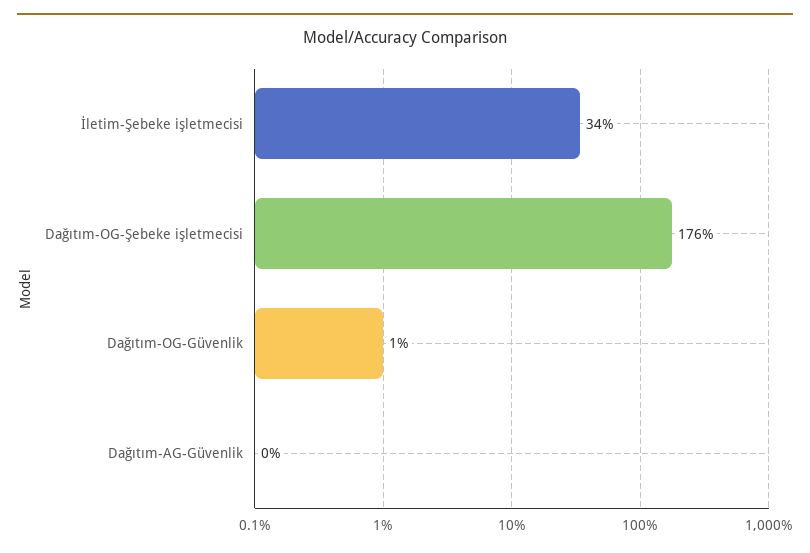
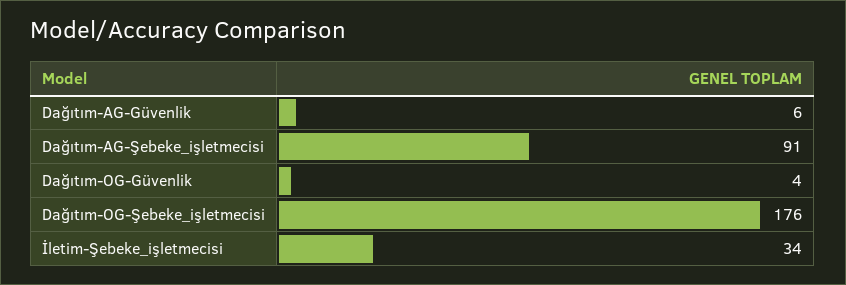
  {
    "İletim-Şebeke işletmecisi": 34,
    "Dağıtım-OG-Şebeke işletmecisi": 176,
-   "Dağıtım-OG-Güvenlik": 1,
+   "Dağıtım-OG-Güvenlik": 4,
-   "Dağıtım-AG-Güvenlik": 0
+   "Dağıtım-AG-Güvenlik": 6,
+   "Dağıtım-AG-Şebeke_işletmecisi": 91
  }

